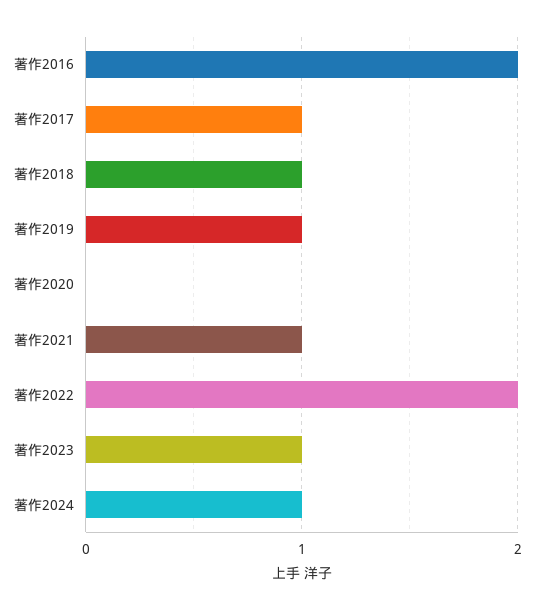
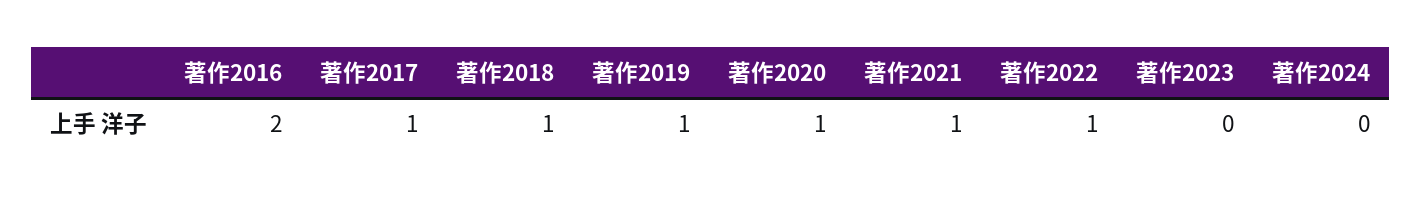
  {
    "著作2016": 2,
    "著作2017": 1,
    "著作2018": 1,
    "著作2019": 1,
-   "著作2020": 0,
+   "著作2020": 1,
    "著作2021": 1,
-   "著作2022": 2,
+   "著作2022": 1,
-   "著作2023": 1,
+   "著作2023": 0,
-   "著作2024": 1
+   "著作2024": 0
  }

